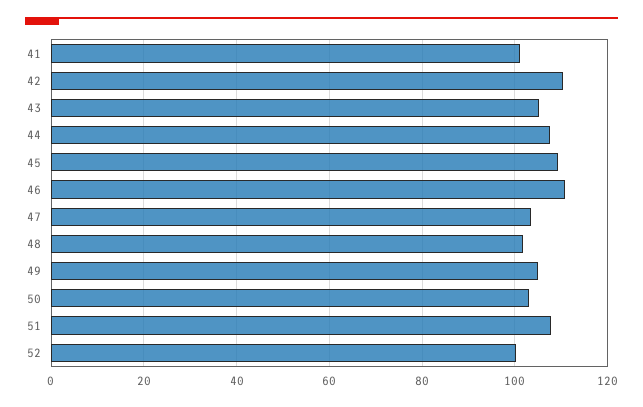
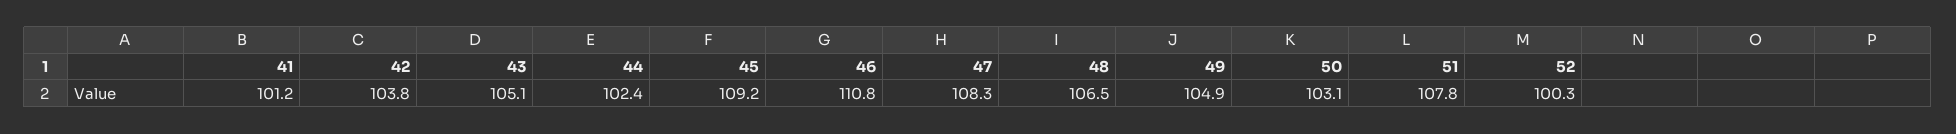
  {
    "41": 101.2,
-   "42": 110,
+   "42": 103.8,
    "43": 105.1,
-   "44": 108,
+   "44": 102.4,
    "45": 109.2,
    "46": 110.8,
-   "47": 104,
+   "47": 108.3,
-   "48": 102,
+   "48": 106.5,
    "49": 104.9,
    "50": 103.1,
    "51": 107.8,
    "52": 100.3
  }

